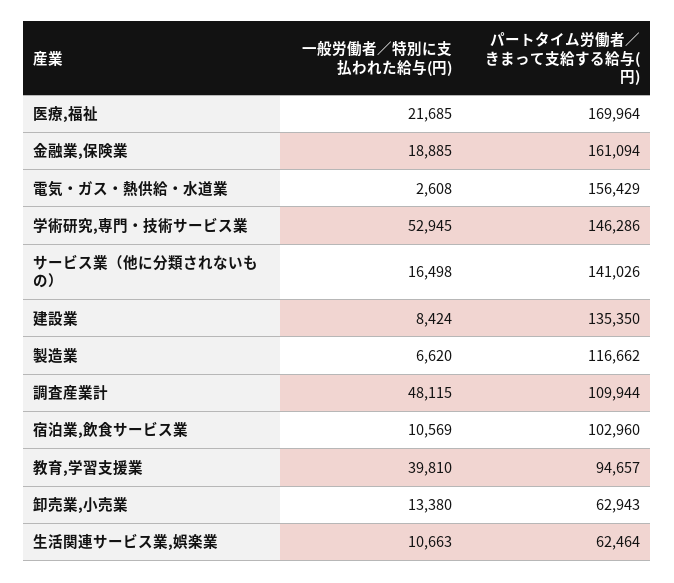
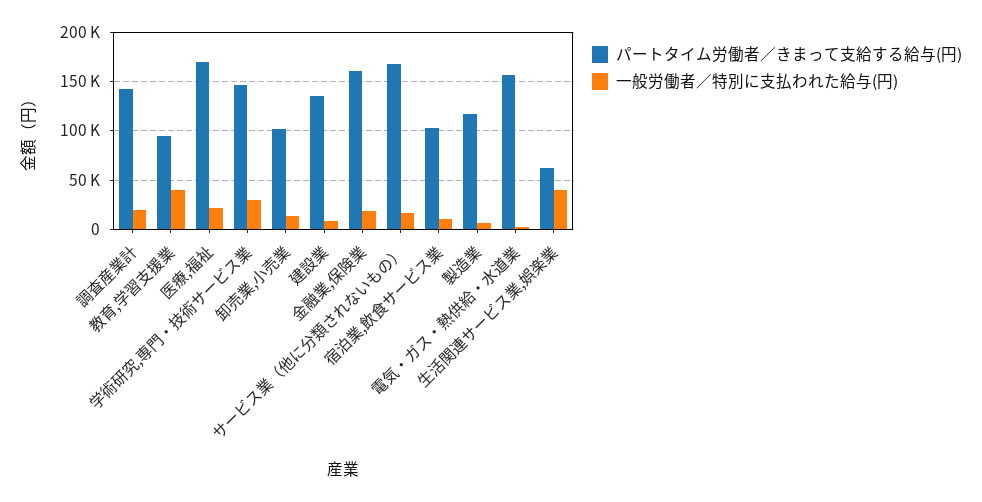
  {
    "一般労働者／特別に支払われた給与(円)": {
      "医療,福祉": 21685,
      "金融業,保険業": 18885,
      "電気・ガス・熱供給・水道業": 2608,
-     "学術研究,専門・技術サービス業": 52945,
+     "学術研究,専門・技術サービス業": 30000,
      "サービス業（他に分類されないもの）": 16498,
      "建設業": 8424,
      "製造業": 6620,
-     "調査産業計": 48115,
+     "調査産業計": 20000,
      "宿泊業,飲食サービス業": 10569,
      "教育,学習支援業": 39810,
      "卸売業,小売業": 13380,
-     "生活関連サービス業,娯楽業": 10663
+     "生活関連サービス業,娯楽業": 40000
    },
    "パートタイム労働者／きまって支給する給与(円)": {
      "医療,福祉": 169964,
      "金融業,保険業": 161094,
      "電気・ガス・熱供給・水道業": 156429,
      "学術研究,専門・技術サービス業": 146286,
-     "サービス業（他に分類されないもの）": 141026,
+     "サービス業（他に分類されないもの）": 170000,
      "建設業": 135350,
      "製造業": 116662,
-     "調査産業計": 109944,
+     "調査産業計": 140000,
      "宿泊業,飲食サービス業": 102960,
      "教育,学習支援業": 94657,
-     "卸売業,小売業": 62943,
+     "卸売業,小売業": 100000,
      "生活関連サービス業,娯楽業": 62464
    }
  }

